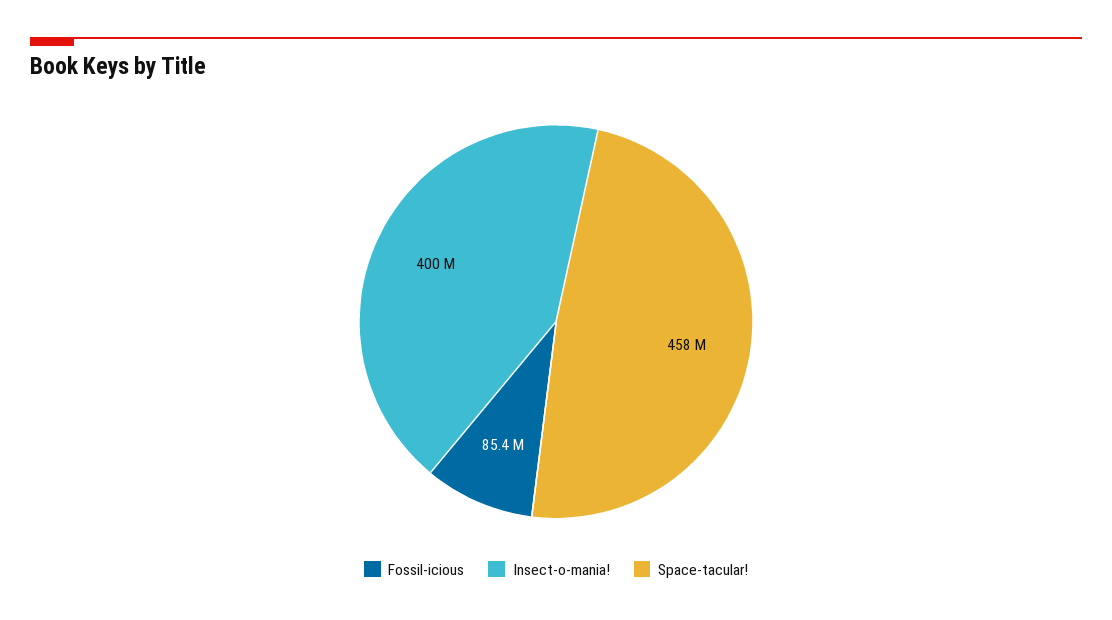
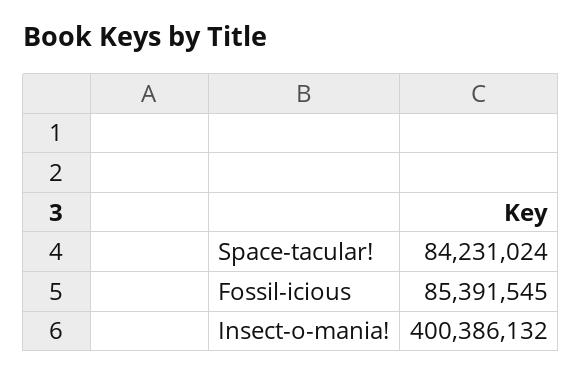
  {
    "Fossil-icious": 85391545,
    "Insect-o-mania!": 400386132,
-   "Space-tacular!": 458000000
+   "Space-tacular!": 84231024
  }

